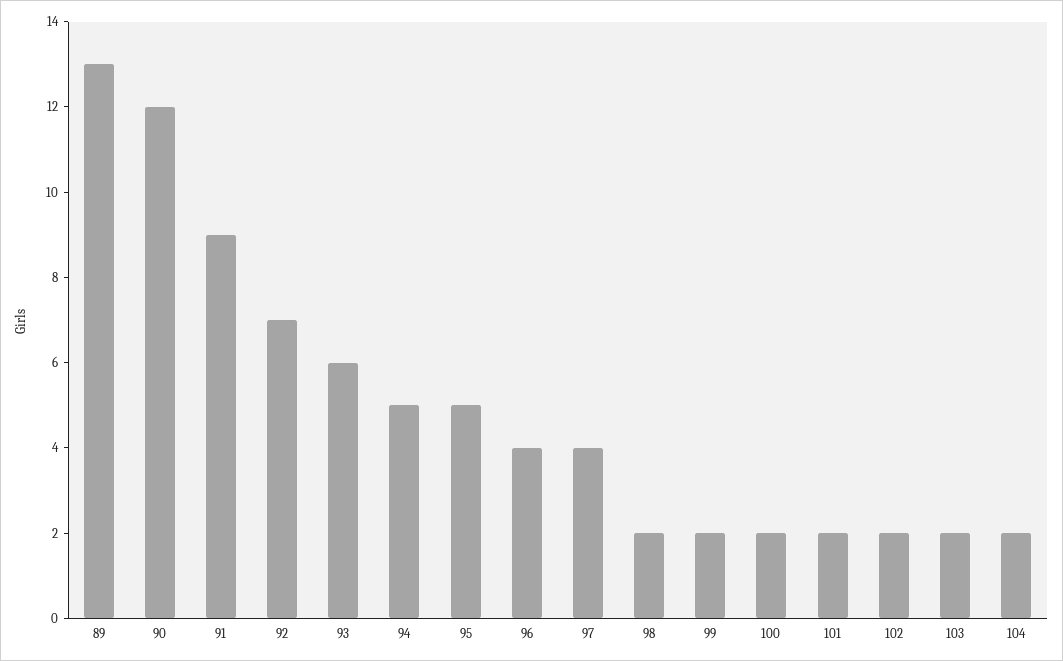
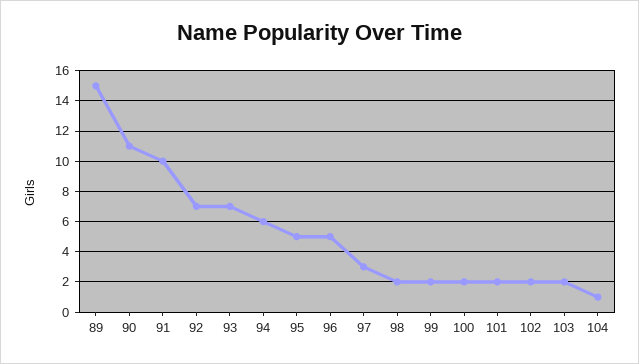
  {
-   "89": 13,
+   "89": 15,
-   "90": 12,
+   "90": 11,
-   "91": 9,
+   "91": 10,
    "92": 7,
-   "93": 6,
+   "93": 7,
-   "94": 5,
+   "94": 6,
    "95": 5,
-   "96": 4,
+   "96": 5,
-   "97": 4,
+   "97": 3,
    "98": 2,
    "99": 2,
    "100": 2,
    "101": 2,
    "102": 2,
    "103": 2,
-   "104": 2
+   "104": 1
  }

